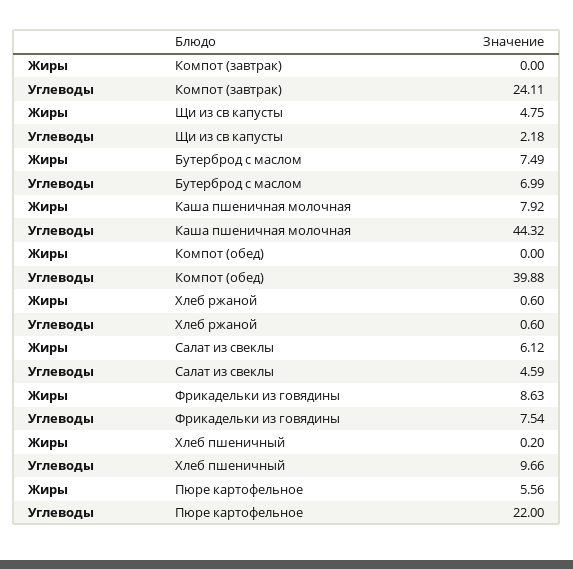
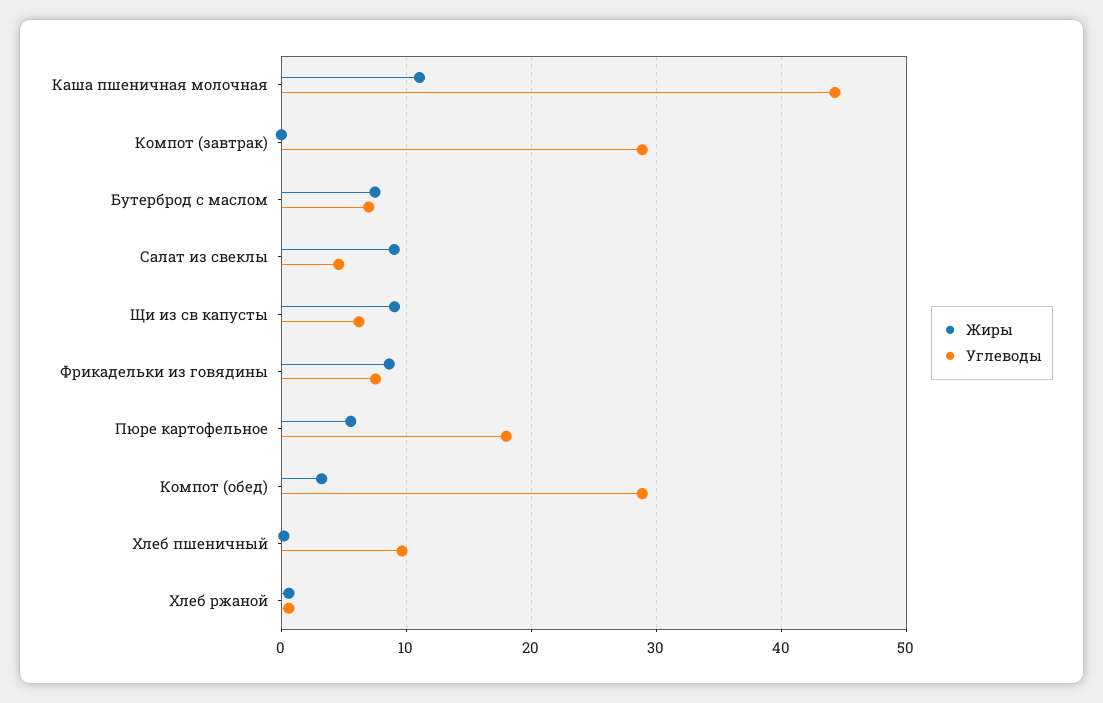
  {
    "Жиры": {
      "Компот (завтрак)": 0,
-     "Щи из св капусты": 4.75,
+     "Щи из св капусты": 9,
      "Бутерброд с маслом": 7.49,
-     "Каша пшеничная молочная": 7.92,
+     "Каша пшеничная молочная": 11,
-     "Компот (обед)": 0,
+     "Компот (обед)": 3,
      "Хлеб ржаной": 0.6,
-     "Салат из свеклы": 6.12,
+     "Салат из свеклы": 9,
      "Фрикадельки из говядины": 8.63,
      "Хлеб пшеничный": 0.2,
      "Пюре картофельное": 5.56
    },
    "Углеводы": {
-     "Компот (завтрак)": 24.11,
+     "Компот (завтрак)": 29,
-     "Щи из св капусты": 2.18,
+     "Щи из св капусты": 6,
      "Бутерброд с маслом": 6.99,
      "Каша пшеничная молочная": 44.32,
-     "Компот (обед)": 39.88,
+     "Компот (обед)": 29,
      "Хлеб ржаной": 0.6,
      "Салат из свеклы": 4.59,
      "Фрикадельки из говядины": 7.54,
      "Хлеб пшеничный": 9.66,
-     "Пюре картофельное": 22
+     "Пюре картофельное": 18
    }
  }

